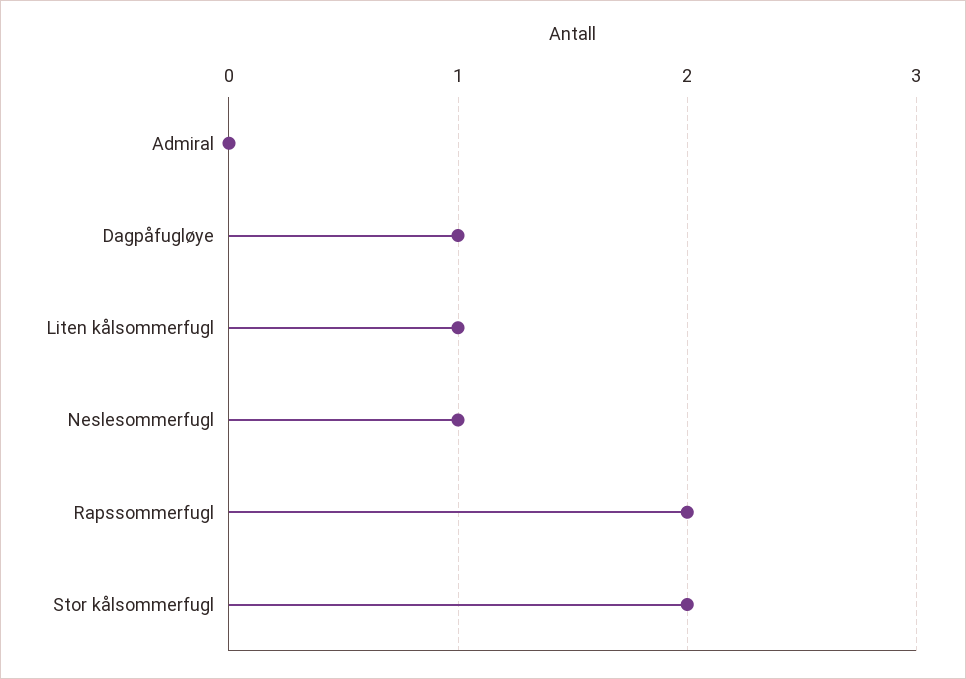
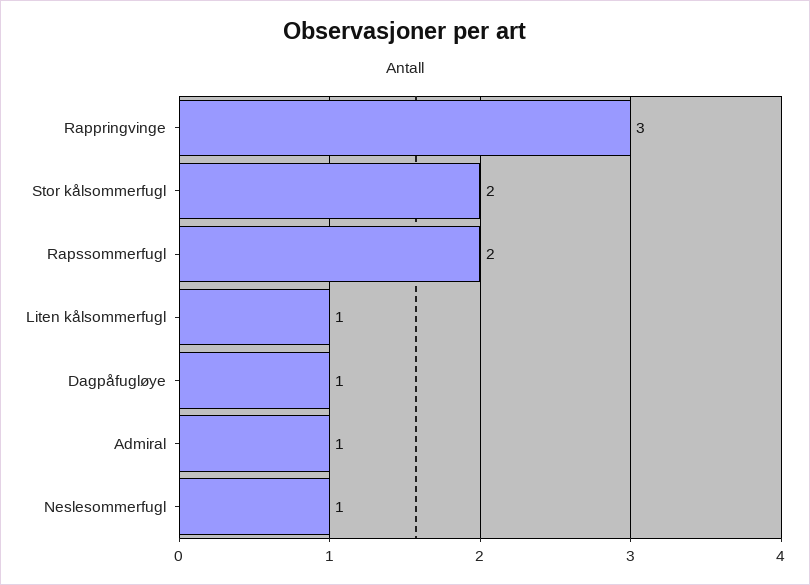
  {
-   "Admiral": 0,
+   "Admiral": 1,
    "Dagpåfugløye": 1,
    "Liten kålsommerfugl": 1,
    "Neslesommerfugl": 1,
    "Rapssommerfugl": 2,
-   "Stor kålsommerfugl": 2
+   "Stor kålsommerfugl": 2,
+   "Rappringvinge": 3
  }

